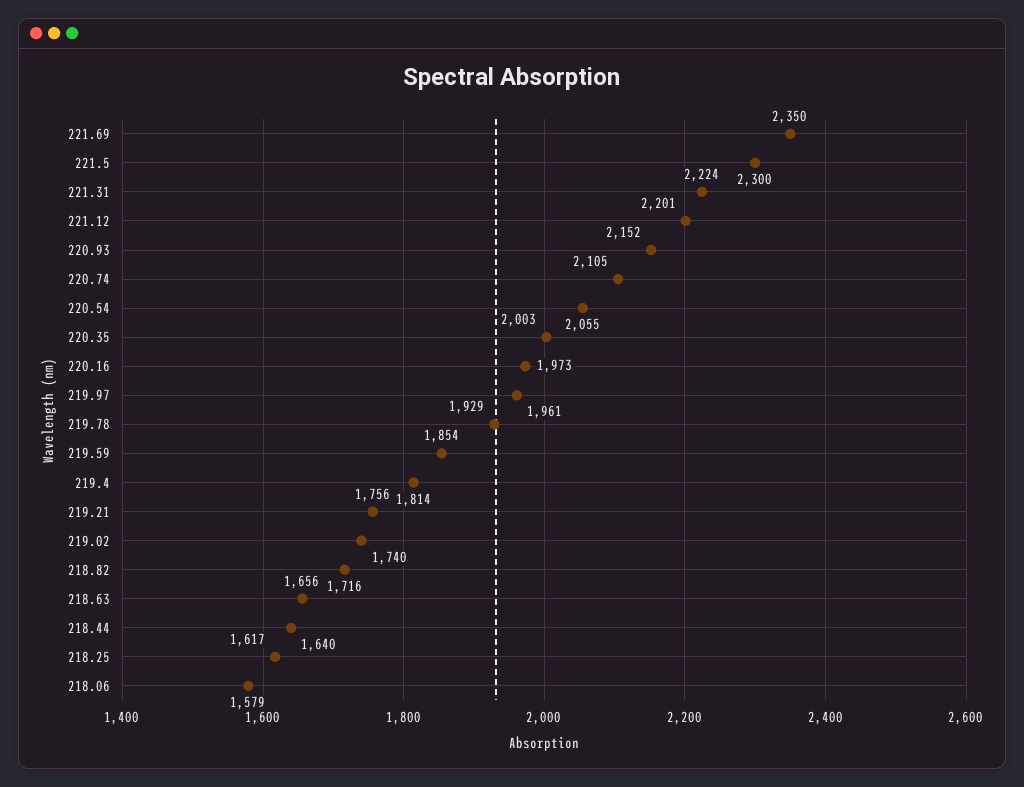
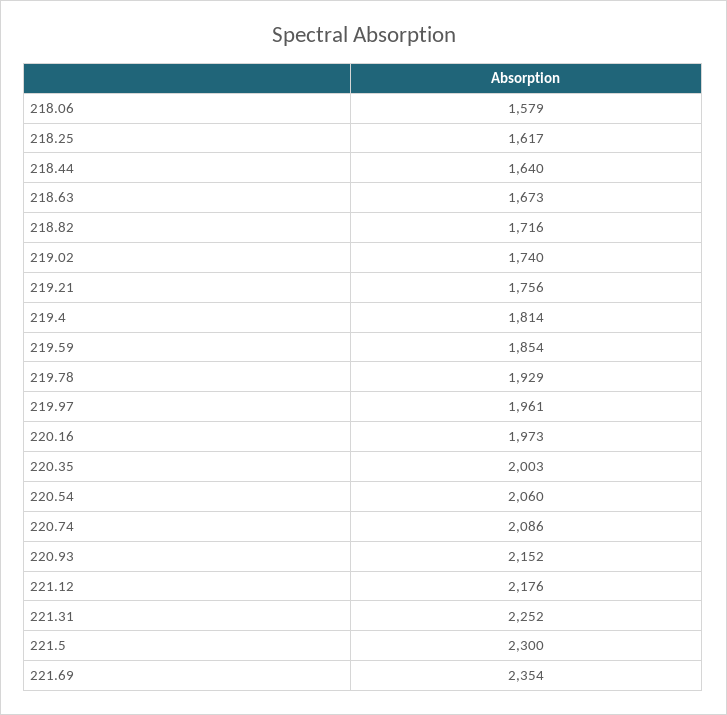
  {
-   "221.69": 2350,
+   "221.69": 2354,
    "221.5": 2300,
-   "221.31": 2224,
+   "221.31": 2252,
-   "221.12": 2201,
+   "221.12": 2176,
    "220.93": 2152,
-   "220.74": 2105,
+   "220.74": 2086,
-   "220.54": 2055,
+   "220.54": 2060,
    "220.35": 2003,
    "220.16": 1973,
    "219.97": 1961,
    "219.78": 1929,
    "219.59": 1854,
    "219.4": 1814,
    "219.21": 1756,
    "219.02": 1740,
    "218.82": 1716,
-   "218.63": 1656,
+   "218.63": 1673,
    "218.44": 1640,
    "218.25": 1617,
    "218.06": 1579
  }

